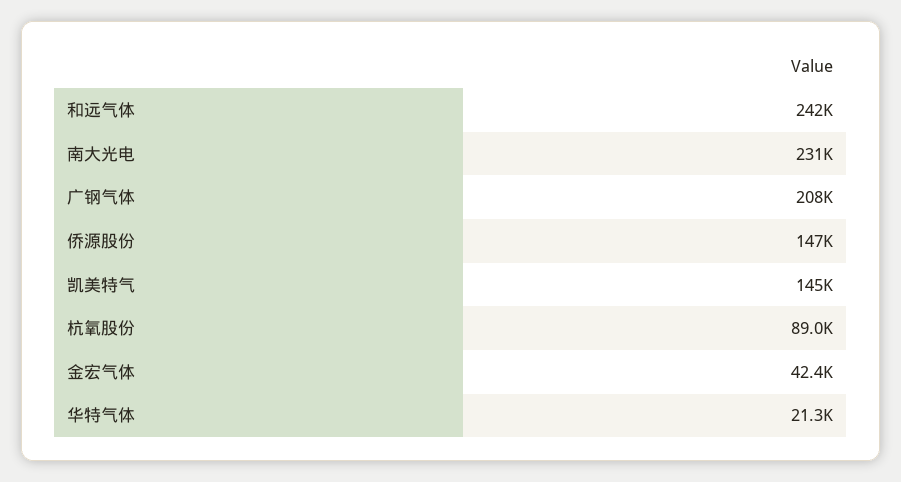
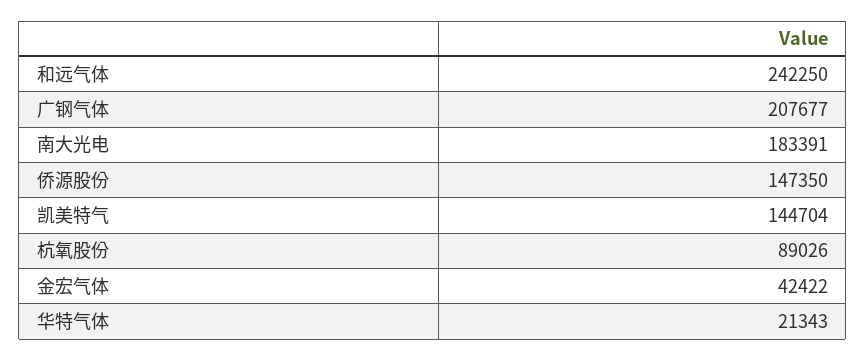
  {
    "和远气体": 242250,
-   "南大光电": 231000,
+   "南大光电": 183391,
    "广钢气体": 207677,
    "侨源股份": 147350,
    "凯美特气": 144704,
    "杭氧股份": 89026,
    "金宏气体": 42422,
    "华特气体": 21343
  }

